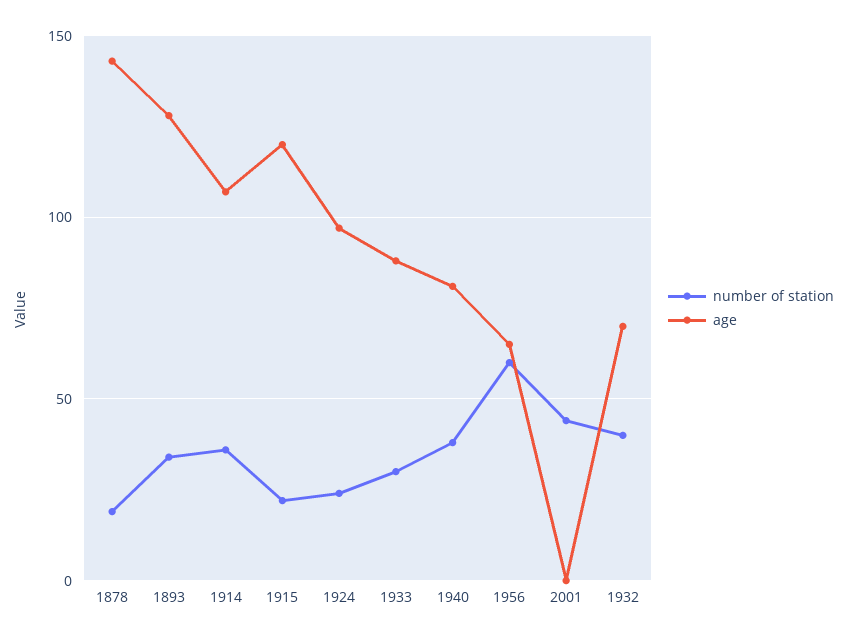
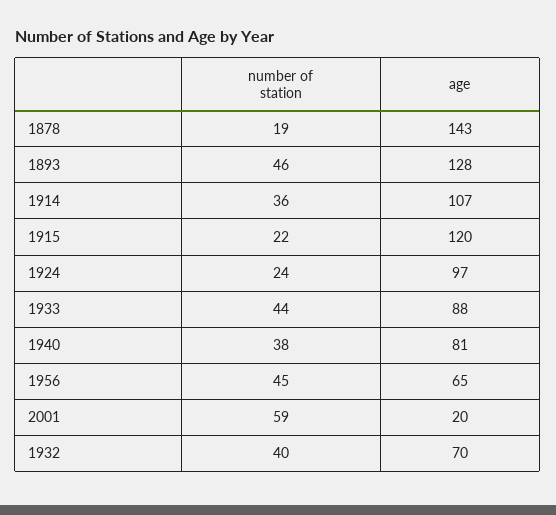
  {
    "number of station": {
      "1878": 19,
-     "1893": 35,
+     "1893": 46,
      "1914": 36,
      "1915": 22,
      "1924": 24,
-     "1933": 30,
+     "1933": 44,
      "1940": 38,
-     "1956": 60,
+     "1956": 45,
-     "2001": 45,
+     "2001": 59,
      "1932": 40
    },
    "age": {
      "1878": 143,
      "1893": 128,
      "1914": 107,
      "1915": 120,
      "1924": 97,
      "1933": 88,
      "1940": 81,
      "1956": 65,
-     "2001": 0,
+     "2001": 20,
      "1932": 70
    }
  }

